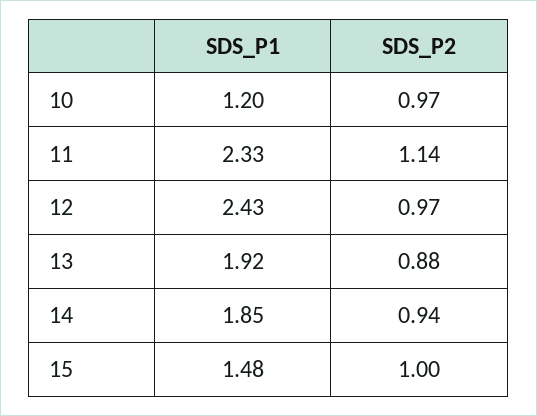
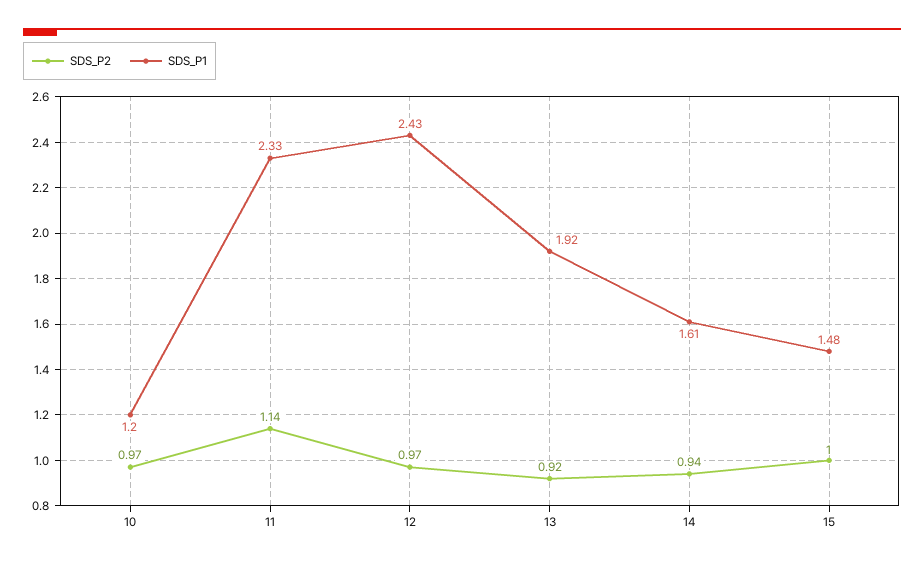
  {
    "SDS_P1": {
      "10": 1.2,
      "11": 2.33,
      "12": 2.43,
      "13": 1.92,
-     "14": 1.85,
+     "14": 1.61,
      "15": 1.48
    },
    "SDS_P2": {
      "10": 0.97,
      "11": 1.14,
      "12": 0.97,
-     "13": 0.88,
+     "13": 0.92,
      "14": 0.94,
      "15": 1
    }
  }

